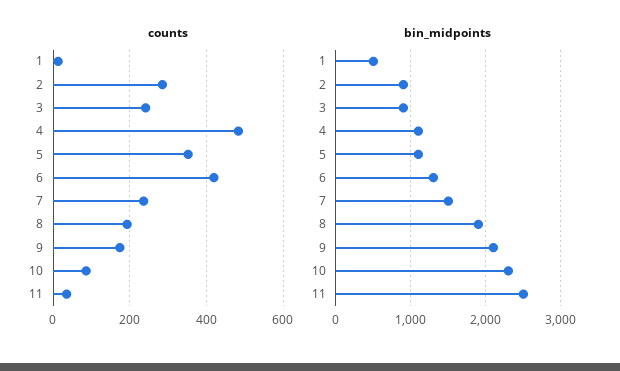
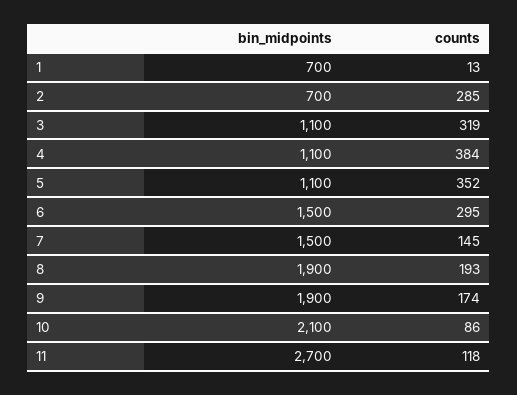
  {
    "counts": {
      "1": 13,
      "2": 285,
-     "3": 240,
+     "3": 319,
-     "4": 480,
+     "4": 384,
      "5": 352,
-     "6": 420,
+     "6": 295,
-     "7": 240,
+     "7": 145,
      "8": 193,
      "9": 174,
      "10": 86,
-     "11": 40
+     "11": 118
    },
    "bin_midpoints": {
-     "1": 500,
+     "1": 700,
-     "2": 900,
+     "2": 700,
-     "3": 900,
+     "3": 1100,
      "4": 1100,
      "5": 1100,
-     "6": 1300,
+     "6": 1500,
      "7": 1500,
      "8": 1900,
-     "9": 2100,
+     "9": 1900,
-     "10": 2300,
+     "10": 2100,
-     "11": 2500
+     "11": 2700
    }
  }

